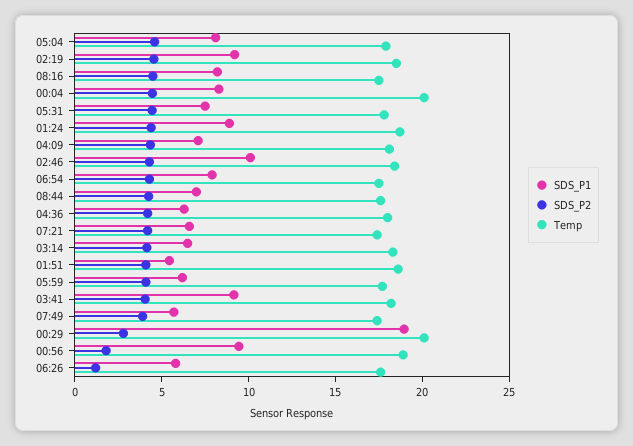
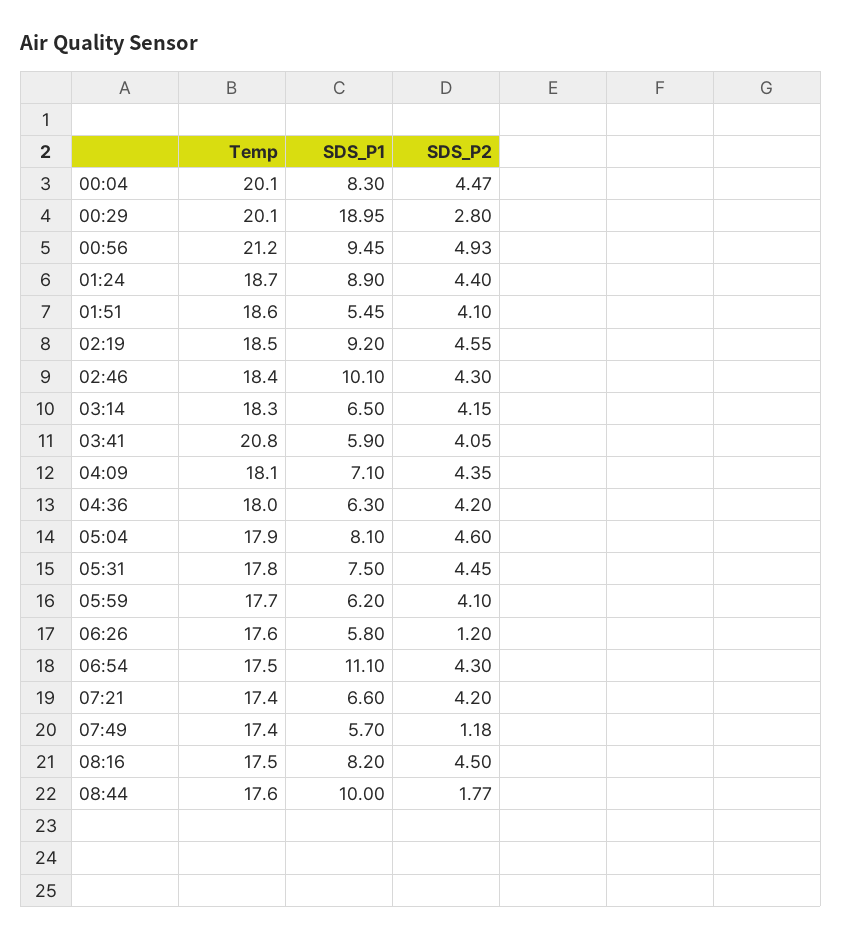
  {
    "SDS_P1": {
      "05:04": 8.1,
      "02:19": 9.2,
      "08:16": 8.2,
      "00:04": 8.3,
      "05:31": 7.5,
      "01:24": 8.9,
      "04:09": 7.1,
      "02:46": 10.1,
-     "06:54": 8,
+     "06:54": 11.1,
-     "08:44": 7,
+     "08:44": 10,
      "04:36": 6.3,
      "07:21": 6.6,
      "03:14": 6.5,
      "01:51": 5.45,
      "05:59": 6.2,
-     "03:41": 9,
+     "03:41": 5.9,
      "07:49": 5.7,
      "00:29": 18.95,
      "00:56": 9.45,
      "06:26": 5.8
    },
    "SDS_P2": {
      "05:04": 4.6,
      "02:19": 4.55,
      "08:16": 4.5,
      "00:04": 4.47,
      "05:31": 4.45,
      "01:24": 4.4,
      "04:09": 4.35,
      "02:46": 4.3,
      "06:54": 4.3,
-     "08:44": 4,
+     "08:44": 1.77,
      "04:36": 4.2,
      "07:21": 4.2,
      "03:14": 4.15,
      "01:51": 4.1,
      "05:59": 4.1,
      "03:41": 4.05,
-     "07:49": 4,
+     "07:49": 1.18,
      "00:29": 2.8,
-     "00:56": 2,
+     "00:56": 4.93,
      "06:26": 1.2
    },
    "Temp": {
      "05:04": 17.9,
      "02:19": 18.5,
      "08:16": 17.5,
      "00:04": 20.1,
      "05:31": 17.8,
      "01:24": 18.7,
      "04:09": 18.1,
      "02:46": 18.4,
      "06:54": 17.5,
      "08:44": 17.6,
      "04:36": 18,
      "07:21": 17.4,
      "03:14": 18.3,
      "01:51": 18.6,
      "05:59": 17.7,
-     "03:41": 18,
+     "03:41": 20.8,
      "07:49": 17.4,
      "00:29": 20.1,
-     "00:56": 19,
+     "00:56": 21.2,
      "06:26": 17.6
    }
  }

